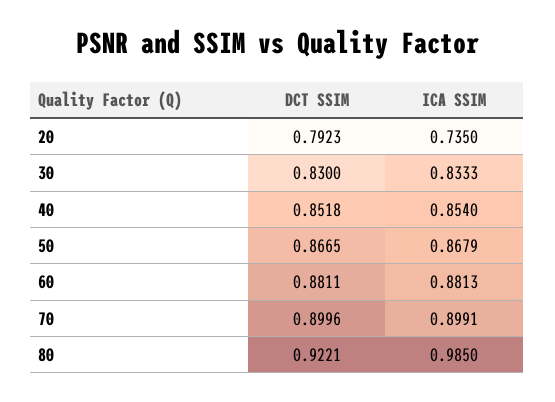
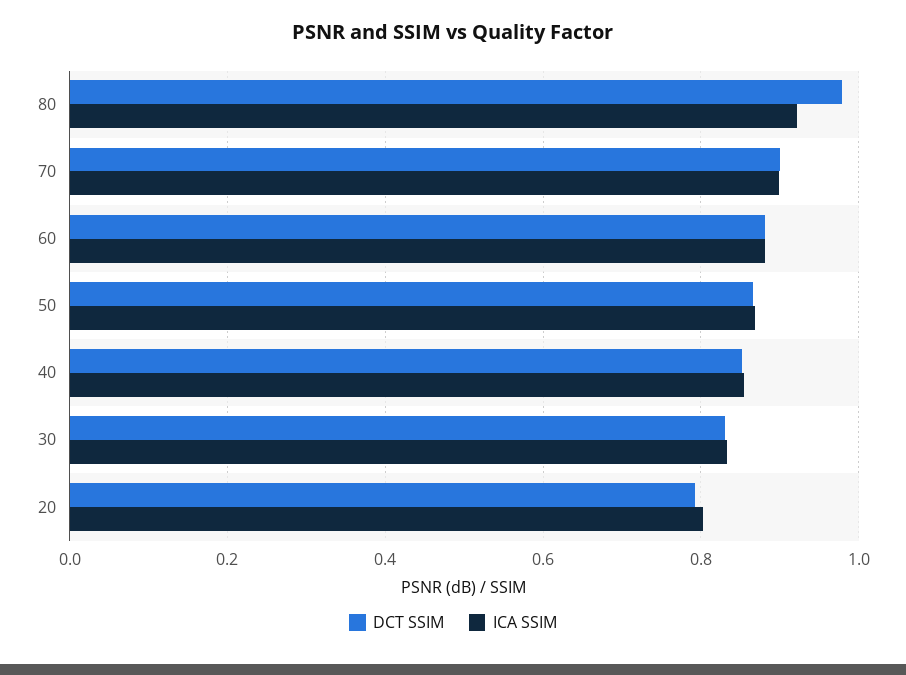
  {
    "DCT SSIM": {
      "20": 0.7923,
      "30": 0.83,
      "40": 0.8518,
      "50": 0.8665,
      "60": 0.8811,
      "70": 0.8996,
-     "80": 0.9221
+     "80": 0.98
    },
    "ICA SSIM": {
-     "20": 0.735,
+     "20": 0.8,
      "30": 0.8333,
      "40": 0.854,
      "50": 0.8679,
      "60": 0.8813,
      "70": 0.8991,
-     "80": 0.985
+     "80": 0.92
    }
  }

